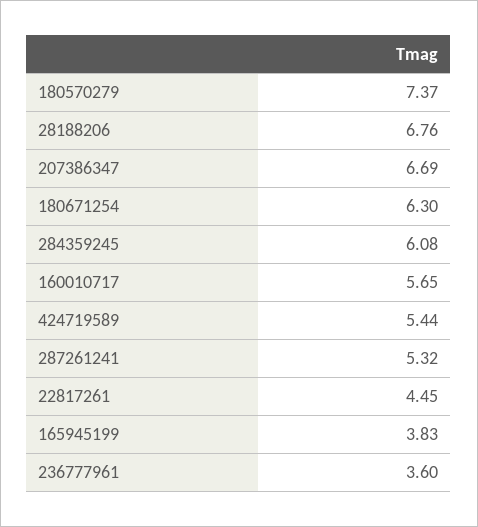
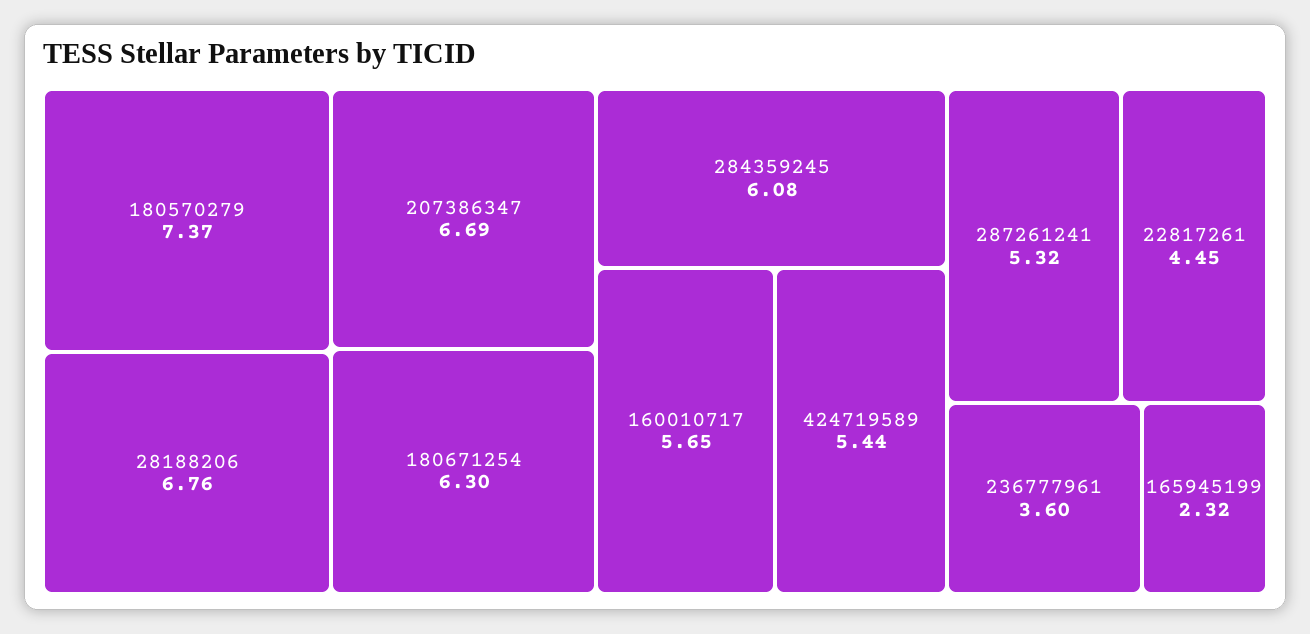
  {
    "180570279": 7.37,
    "28188206": 6.76,
    "207386347": 6.69,
    "180671254": 6.3,
    "284359245": 6.08,
    "160010717": 5.65,
    "424719589": 5.44,
    "287261241": 5.32,
    "22817261": 4.45,
-   "165945199": 3.83,
+   "165945199": 2.32,
    "236777961": 3.6
  }

